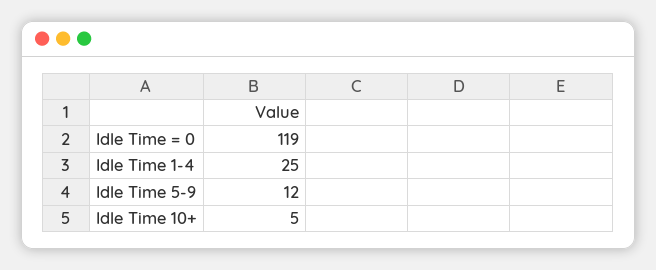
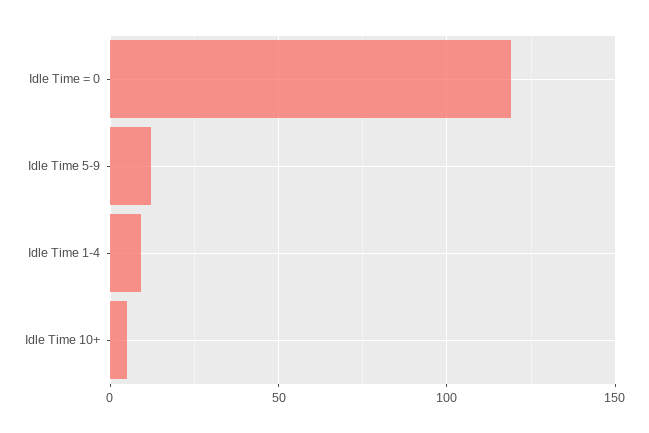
  {
    "Idle Time = 0": 119,
-   "Idle Time 1-4": 25,
+   "Idle Time 1-4": 10,
    "Idle Time 5-9": 12,
    "Idle Time 10+": 5
  }

